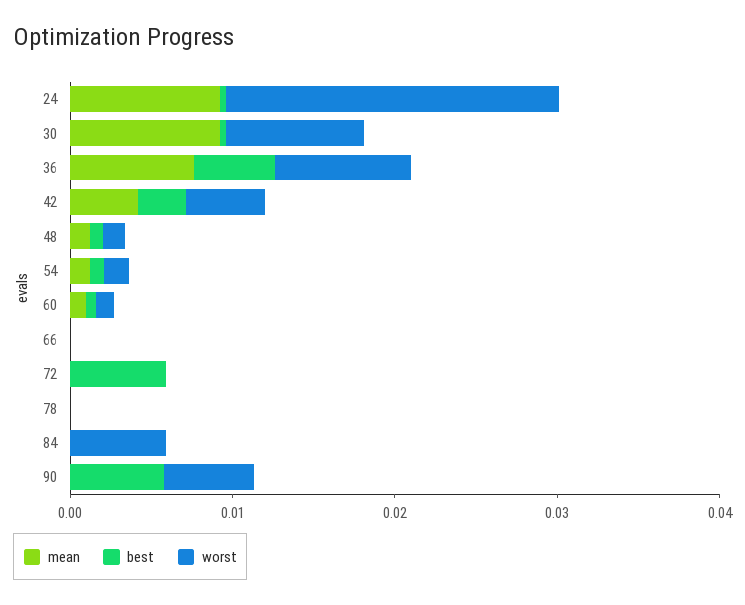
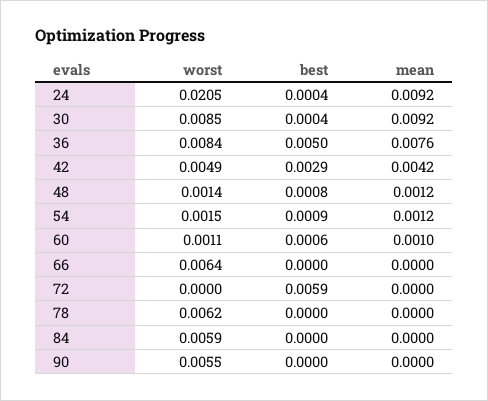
  {
    "mean": {
      "24": 0.0092,
      "30": 0.0092,
      "36": 0.0076,
      "42": 0.0042,
      "48": 0.0012,
      "54": 0.0012,
      "60": 0.001,
      "66": 0,
      "72": 0,
      "78": 0,
      "84": 0,
      "90": 0
    },
    "best": {
      "24": 0.0004,
      "30": 0.0004,
      "36": 0.005,
      "42": 0.0029,
      "48": 0.0008,
      "54": 0.0009,
      "60": 0.0006,
      "66": 0,
      "72": 0.0059,
      "78": 0,
      "84": 0,
-     "90": 0.006
+     "90": 0
    },
    "worst": {
      "24": 0.0205,
      "30": 0.0085,
      "36": 0.0084,
      "42": 0.0049,
      "48": 0.0014,
      "54": 0.0015,
      "60": 0.0011,
-     "66": 0,
+     "66": 0.0064,
      "72": 0,
-     "78": 0,
+     "78": 0.0062,
      "84": 0.0059,
      "90": 0.0055
    }
  }

